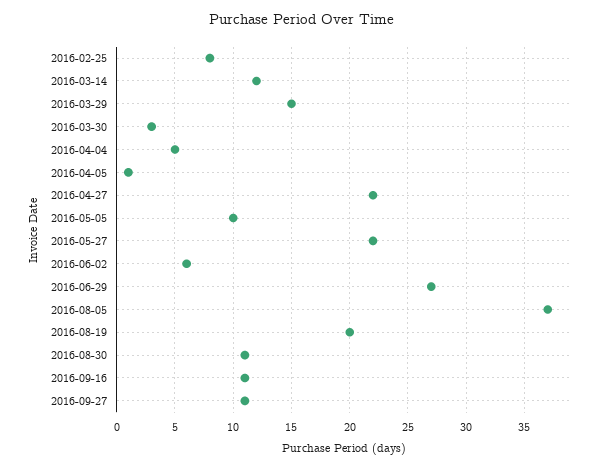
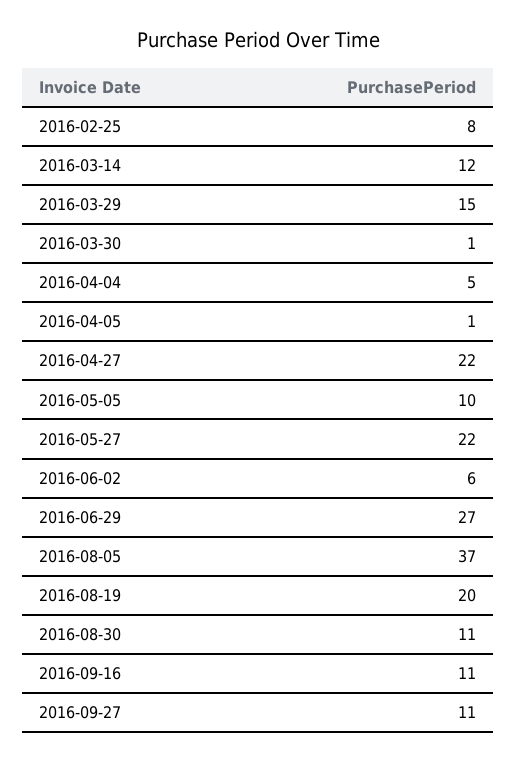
  {
    "2016-02-25": 8,
    "2016-03-14": 12,
    "2016-03-29": 15,
-   "2016-03-30": 3,
+   "2016-03-30": 1,
    "2016-04-04": 5,
    "2016-04-05": 1,
    "2016-04-27": 22,
    "2016-05-05": 10,
    "2016-05-27": 22,
    "2016-06-02": 6,
    "2016-06-29": 27,
    "2016-08-05": 37,
    "2016-08-19": 20,
    "2016-08-30": 11,
    "2016-09-16": 11,
    "2016-09-27": 11
  }

